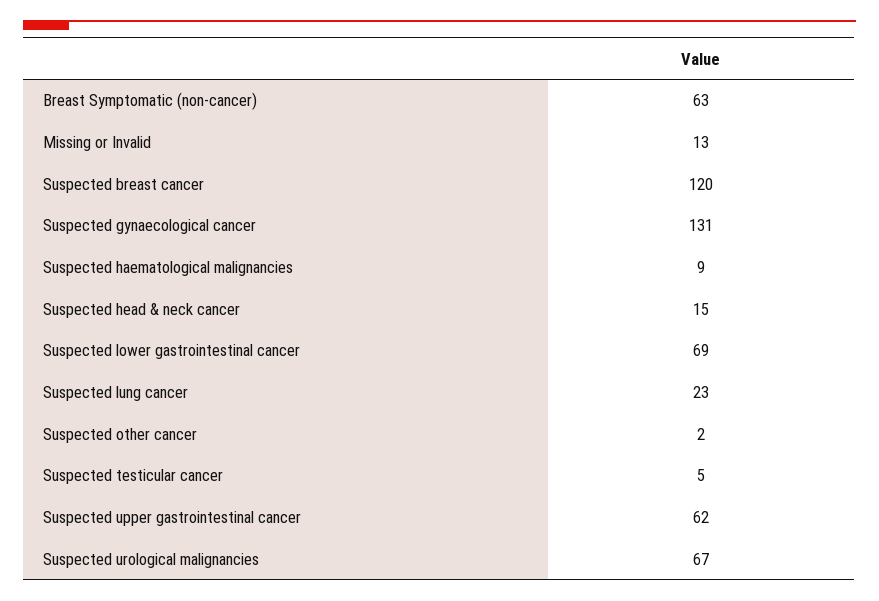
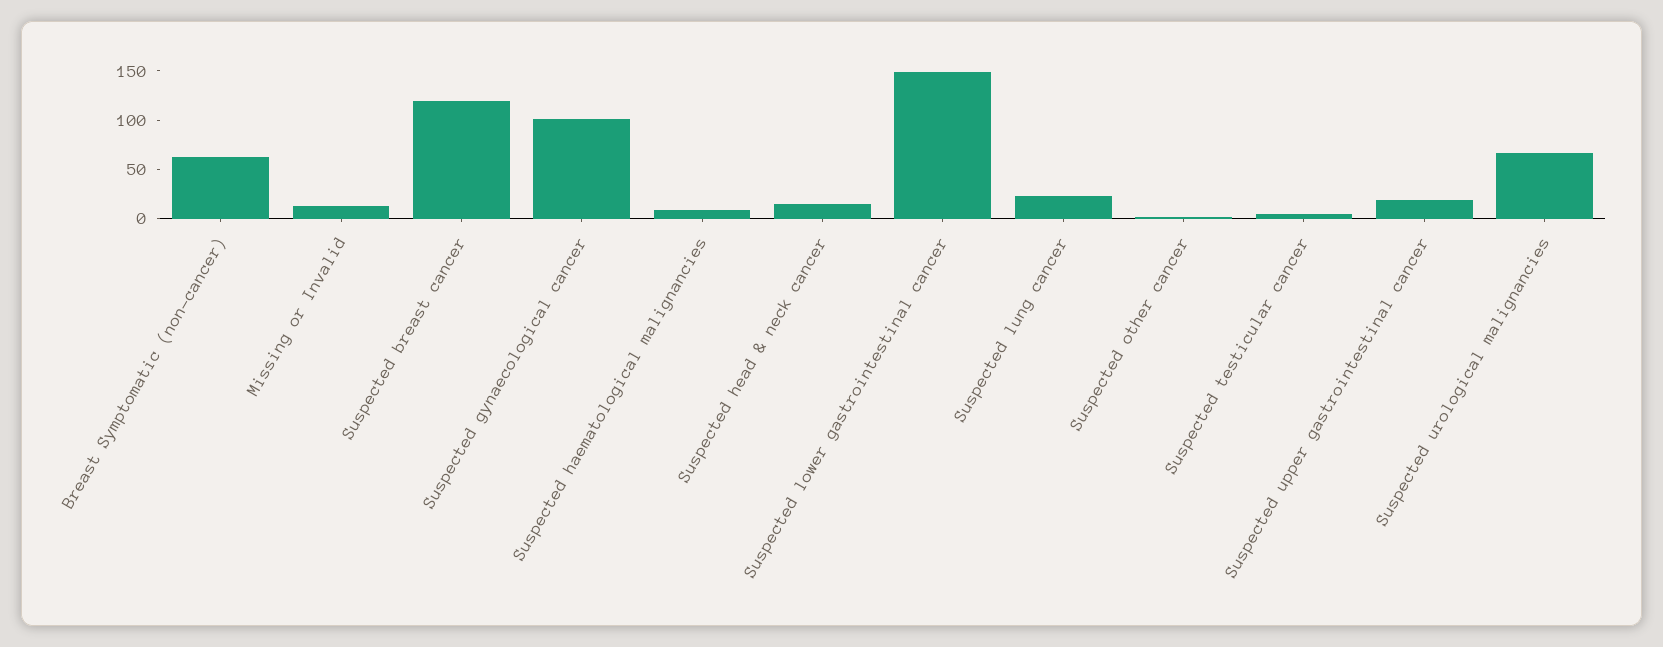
  {
    "Breast Symptomatic (non-cancer)": 63,
    "Missing or Invalid": 13,
    "Suspected breast cancer": 120,
-   "Suspected gynaecological cancer": 131,
+   "Suspected gynaecological cancer": 100,
    "Suspected haematological malignancies": 9,
    "Suspected head & neck cancer": 15,
-   "Suspected lower gastrointestinal cancer": 69,
+   "Suspected lower gastrointestinal cancer": 150,
    "Suspected lung cancer": 23,
    "Suspected other cancer": 2,
    "Suspected testicular cancer": 5,
-   "Suspected upper gastrointestinal cancer": 62,
+   "Suspected upper gastrointestinal cancer": 20,
    "Suspected urological malignancies": 67
  }

